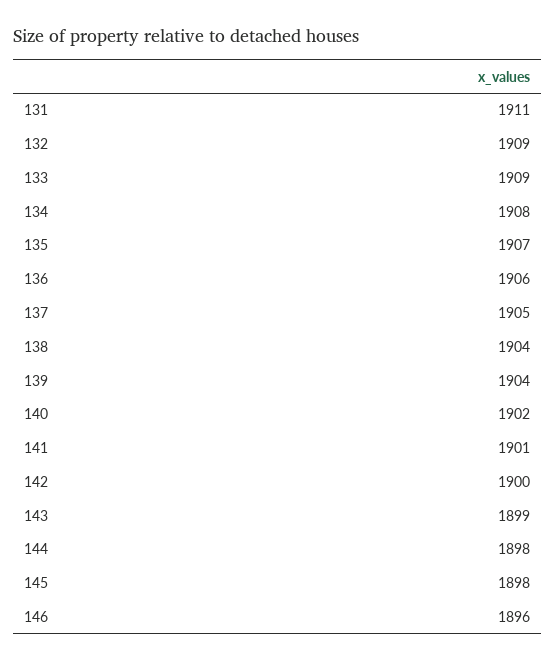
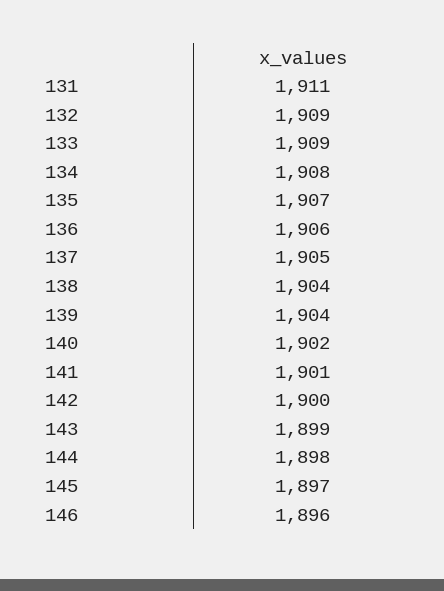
  {
    "131": 1911,
    "132": 1909,
    "133": 1909,
    "134": 1908,
    "135": 1907,
    "136": 1906,
    "137": 1905,
    "138": 1904,
    "139": 1904,
    "140": 1902,
    "141": 1901,
    "142": 1900,
    "143": 1899,
    "144": 1898,
-   "145": 1898,
+   "145": 1897,
    "146": 1896
  }

